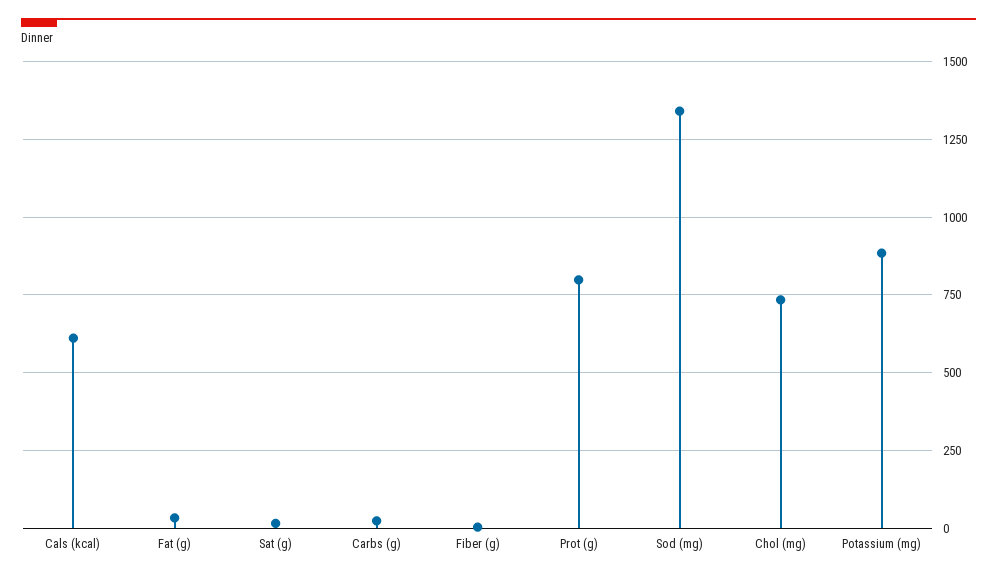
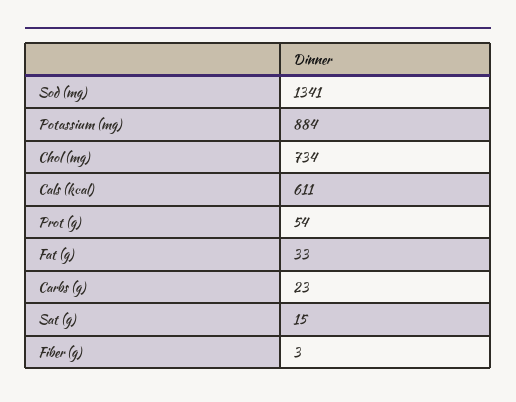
  {
    "Cals (kcal)": 611,
    "Fat (g)": 33,
    "Sat (g)": 15,
    "Carbs (g)": 23,
    "Fiber (g)": 3,
-   "Prot (g)": 800,
+   "Prot (g)": 54,
    "Sod (mg)": 1341,
    "Chol (mg)": 734,
    "Potassium (mg)": 884
  }

